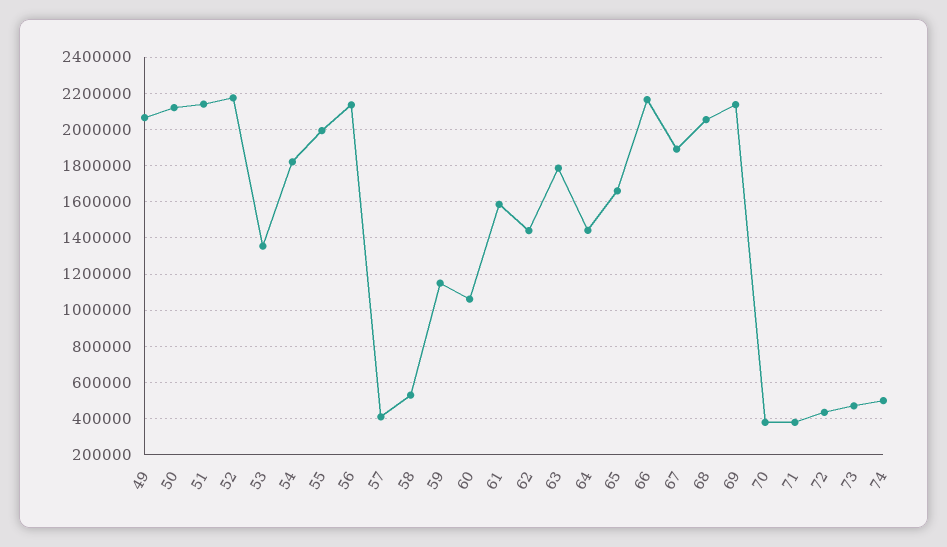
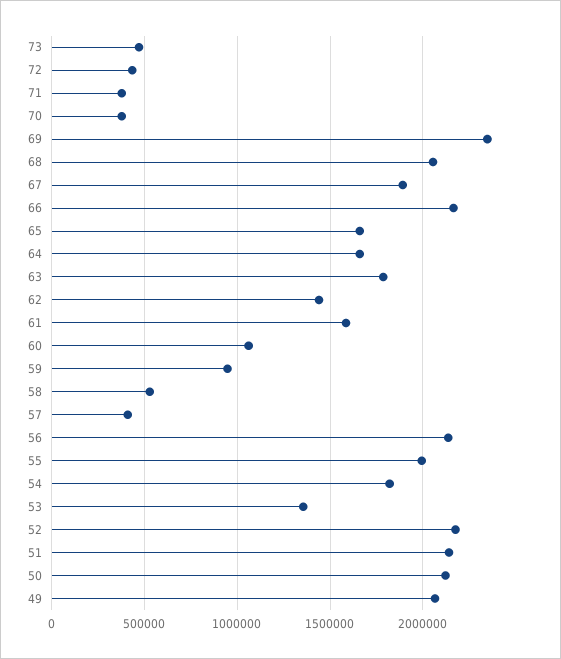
  {
    "49": 2050000,
    "50": 2100000,
    "51": 2150000,
    "52": 2150000,
    "53": 1350000,
    "54": 1800000,
    "55": 2000000,
    "56": 2150000,
    "57": 400000,
    "58": 550000,
-   "59": 1150000,
+   "59": 950000,
    "60": 1050000,
    "61": 1600000,
    "62": 1450000,
    "63": 1800000,
-   "64": 1450000,
+   "64": 1650000,
    "65": 1650000,
    "66": 2150000,
    "67": 1900000,
    "68": 2050000,
-   "69": 2150000,
+   "69": 2350000,
    "70": 400000,
    "71": 400000,
    "72": 450000,
-   "73": 450000,
+   "73": 450000
-   "74": 500000
  }

